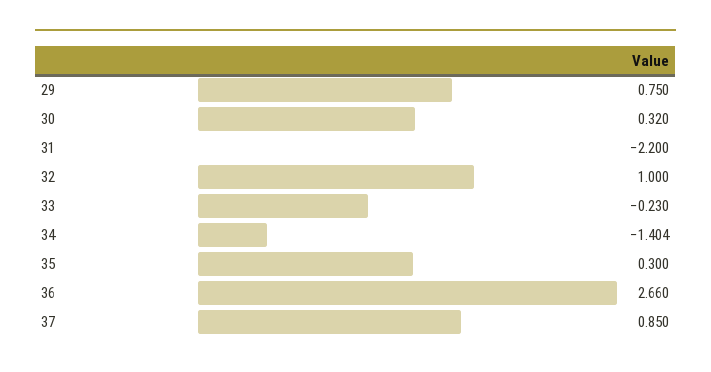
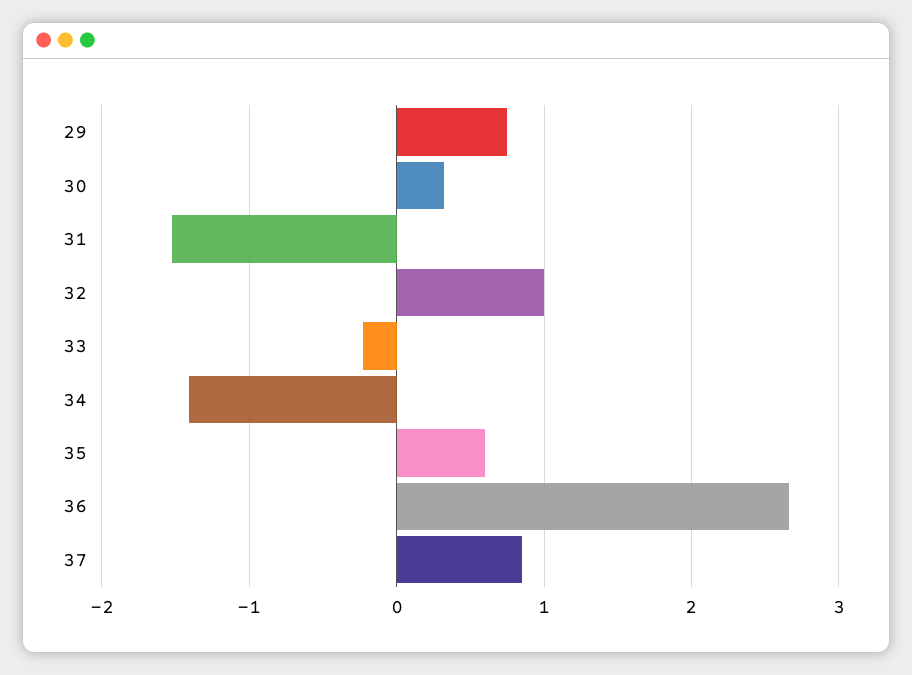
  {
    "29": 0.75,
    "30": 0.32,
-   "31": -2.2,
+   "31": -1.5,
    "32": 1,
    "33": -0.23,
    "34": -1.404,
-   "35": 0.3,
+   "35": 0.6,
    "36": 2.66,
    "37": 0.85
  }

